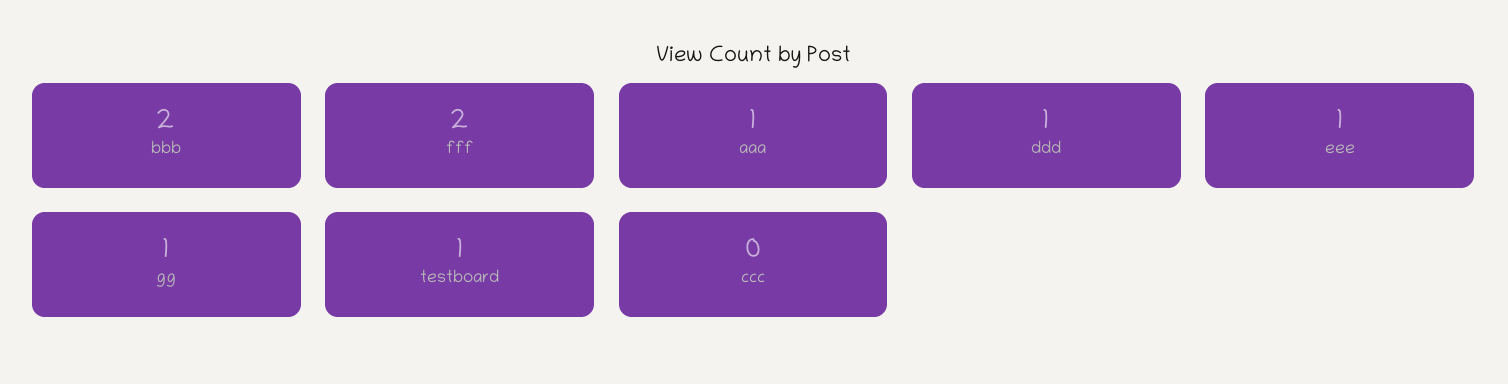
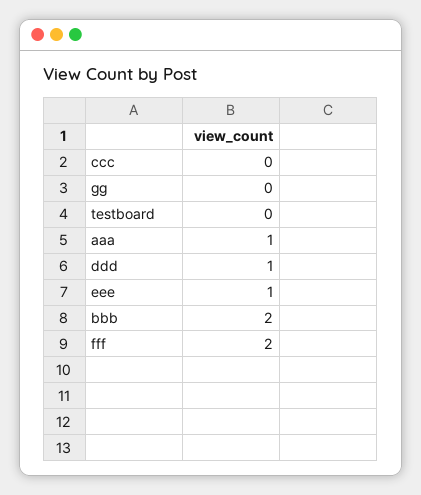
  {
    "bbb": 2,
    "fff": 2,
    "aaa": 1,
    "ddd": 1,
    "eee": 1,
-   "gg": 1,
+   "gg": 0,
-   "testboard": 1,
+   "testboard": 0,
    "ccc": 0
  }

